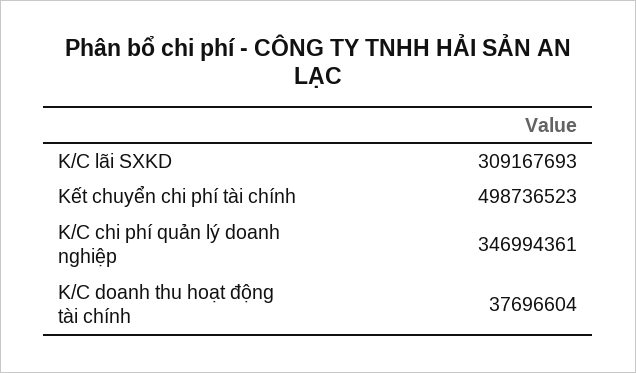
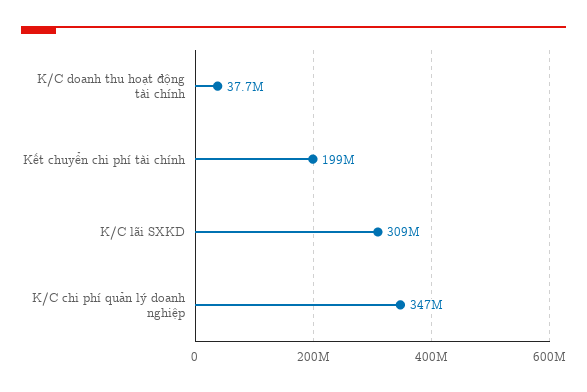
  {
    "K/C lãi SXKD": 309167693,
-   "Kết chuyển chi phí tài chính": 498736523,
+   "Kết chuyển chi phí tài chính": 199000000,
    "K/C chi phí quản lý doanh nghiệp": 346994361,
    "K/C doanh thu hoạt động tài chính": 37696604
  }

